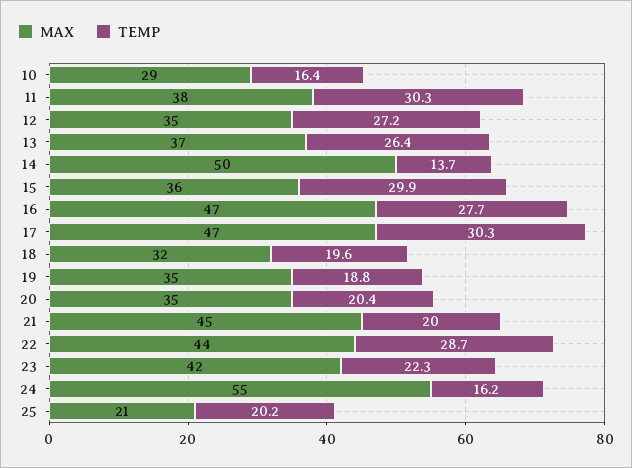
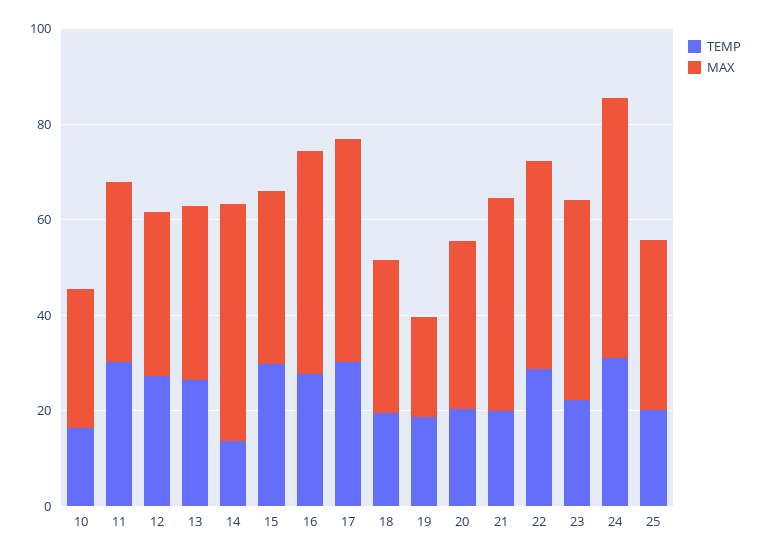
  {
    "MAX": {
      "10": 29,
      "11": 38,
      "12": 35,
      "13": 37,
      "14": 50,
      "15": 36,
      "16": 47,
      "17": 47,
      "18": 32,
-     "19": 35,
+     "19": 20,
      "20": 35,
      "21": 45,
      "22": 44,
      "23": 42,
      "24": 55,
-     "25": 21
+     "25": 35
    },
    "TEMP": {
      "10": 16.4,
      "11": 30.3,
      "12": 27.2,
      "13": 26.4,
      "14": 13.7,
      "15": 29.9,
      "16": 27.7,
      "17": 30.3,
      "18": 19.6,
      "19": 18.8,
      "20": 20.4,
      "21": 20,
      "22": 28.7,
      "23": 22.3,
-     "24": 16.2,
+     "24": 30,
      "25": 20.2
    }
  }

